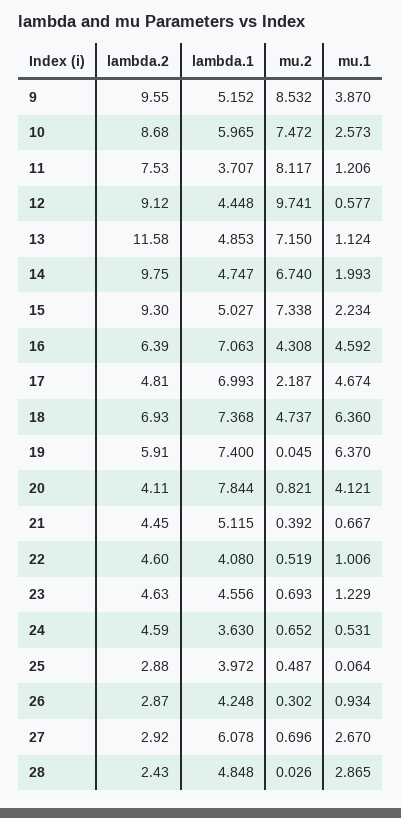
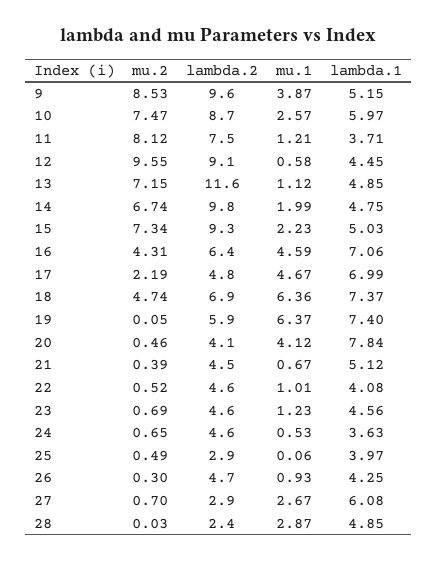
  {
    "lambda.2": {
      "9": 9.55,
      "10": 8.68,
      "11": 7.53,
      "12": 9.12,
      "13": 11.58,
      "14": 9.75,
      "15": 9.3,
      "16": 6.39,
      "17": 4.81,
      "18": 6.93,
      "19": 5.91,
      "20": 4.11,
      "21": 4.45,
      "22": 4.6,
      "23": 4.63,
      "24": 4.59,
      "25": 2.88,
-     "26": 2.87,
+     "26": 4.7,
      "27": 2.92,
      "28": 2.43
    },
    "lambda.1": {
      "9": 5.152,
      "10": 5.965,
      "11": 3.707,
      "12": 4.448,
      "13": 4.853,
      "14": 4.747,
      "15": 5.027,
      "16": 7.063,
      "17": 6.993,
      "18": 7.368,
      "19": 7.4,
      "20": 7.844,
      "21": 5.115,
      "22": 4.08,
      "23": 4.556,
      "24": 3.63,
      "25": 3.972,
      "26": 4.248,
      "27": 6.078,
      "28": 4.848
    },
    "mu.2": {
      "9": 8.532,
      "10": 7.472,
      "11": 8.117,
-     "12": 9.741,
+     "12": 9.55,
      "13": 7.15,
      "14": 6.74,
      "15": 7.338,
      "16": 4.308,
      "17": 2.187,
      "18": 4.737,
      "19": 0.045,
-     "20": 0.821,
+     "20": 0.46,
      "21": 0.392,
      "22": 0.519,
      "23": 0.693,
      "24": 0.652,
      "25": 0.487,
      "26": 0.302,
      "27": 0.696,
      "28": 0.026
    },
    "mu.1": {
      "9": 3.87,
      "10": 2.573,
      "11": 1.206,
      "12": 0.577,
      "13": 1.124,
      "14": 1.993,
      "15": 2.234,
      "16": 4.592,
      "17": 4.674,
      "18": 6.36,
      "19": 6.37,
      "20": 4.121,
      "21": 0.667,
      "22": 1.006,
      "23": 1.229,
      "24": 0.531,
      "25": 0.064,
      "26": 0.934,
      "27": 2.67,
      "28": 2.865
    }
  }

